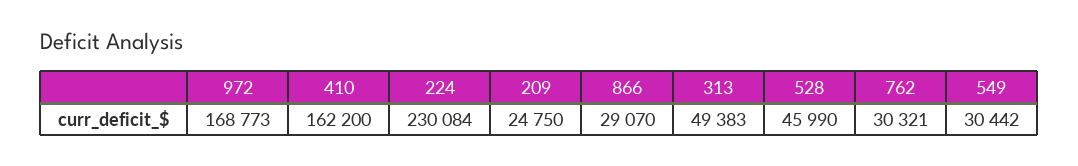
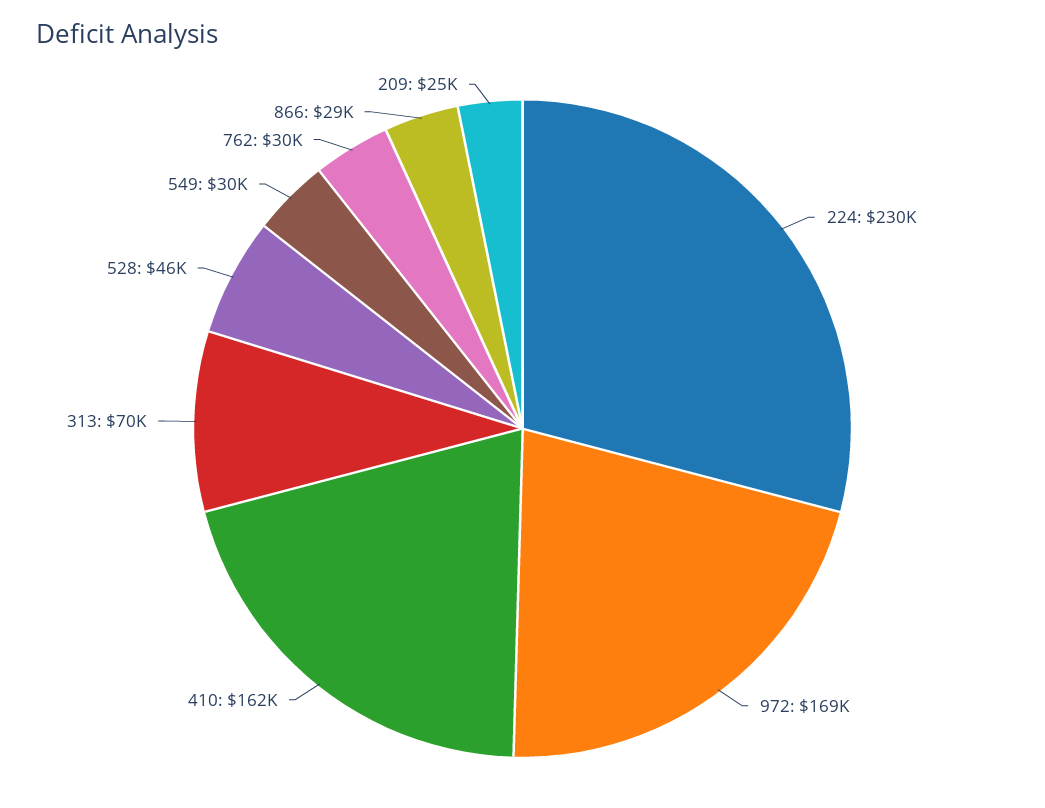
  {
    "972": 168773,
    "410": 162200,
    "224": 230084,
    "209": 24750,
    "866": 29070,
-   "313": 49383,
+   "313": 70000,
    "528": 45990,
    "762": 30321,
    "549": 30442
  }

